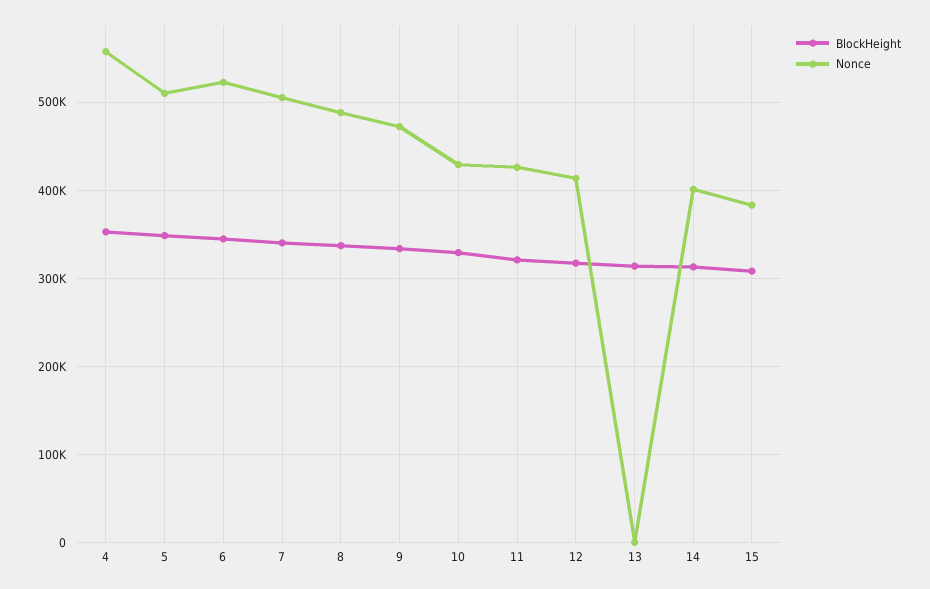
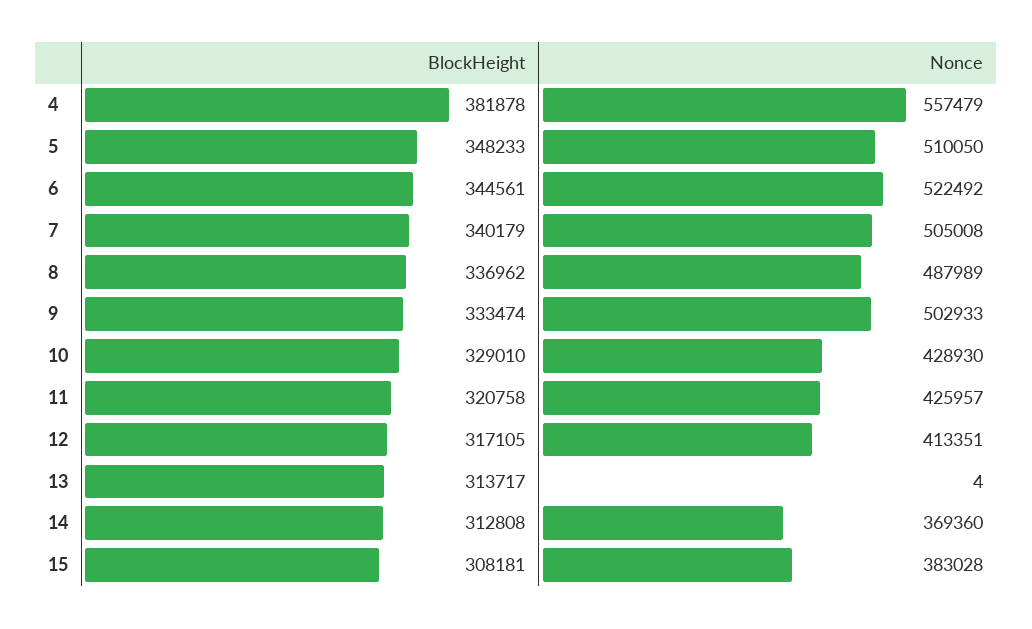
  {
    "BlockHeight": {
-     "4": 350000,
+     "4": 381878,
      "5": 348233,
      "6": 344561,
      "7": 340179,
      "8": 336962,
      "9": 333474,
      "10": 329010,
      "11": 320758,
      "12": 317105,
      "13": 313717,
      "14": 312808,
      "15": 308181
    },
    "Nonce": {
      "4": 557479,
      "5": 510050,
      "6": 522492,
      "7": 505008,
      "8": 487989,
-     "9": 470000,
+     "9": 502933,
      "10": 428930,
      "11": 425957,
      "12": 413351,
      "13": 4,
-     "14": 400000,
+     "14": 369360,
      "15": 383028
    }
  }

